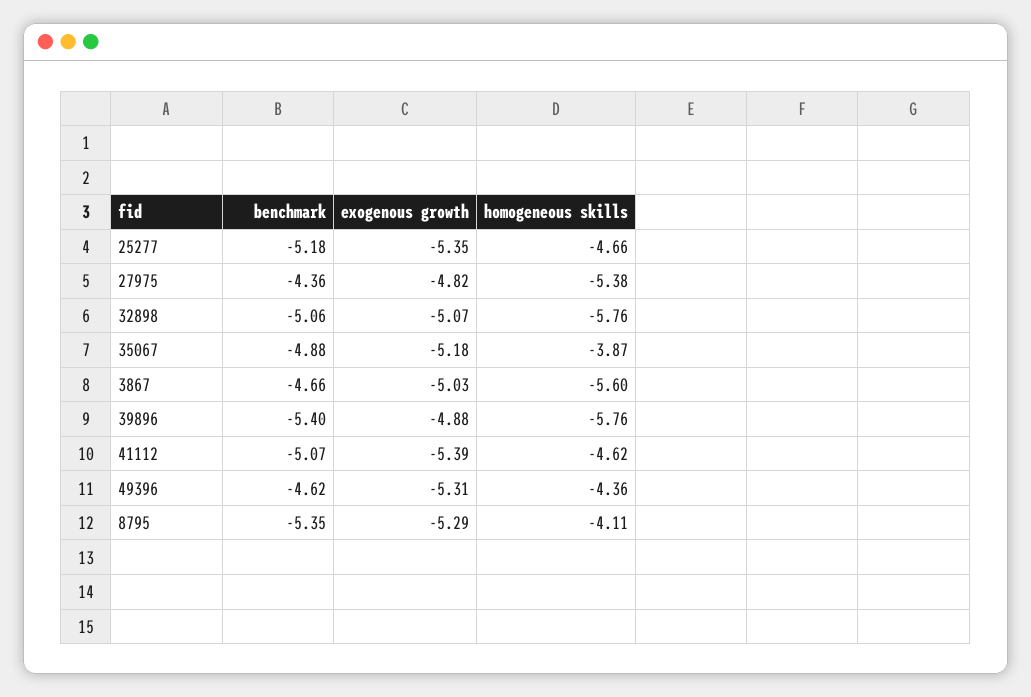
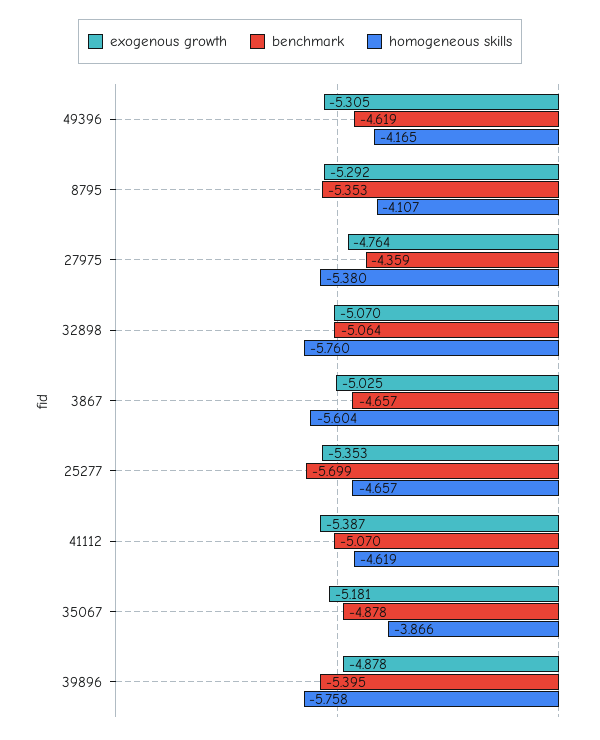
  {
    "benchmark": {
-     "25277": -5.18,
+     "25277": -5.699,
      "27975": -4.359,
      "32898": -5.064,
      "35067": -4.878,
      "3867": -4.657,
      "39896": -5.395,
      "41112": -5.07,
      "49396": -4.619,
      "8795": -5.353
    },
    "exogenous growth": {
      "25277": -5.353,
-     "27975": -4.82,
+     "27975": -4.764,
      "32898": -5.07,
      "35067": -5.181,
      "3867": -5.025,
      "39896": -4.878,
      "41112": -5.387,
      "49396": -5.305,
      "8795": -5.292
    },
    "homogeneous skills": {
      "25277": -4.657,
      "27975": -5.38,
      "32898": -5.76,
      "35067": -3.866,
      "3867": -5.604,
      "39896": -5.758,
      "41112": -4.619,
-     "49396": -4.36,
+     "49396": -4.165,
      "8795": -4.107
    }
  }

